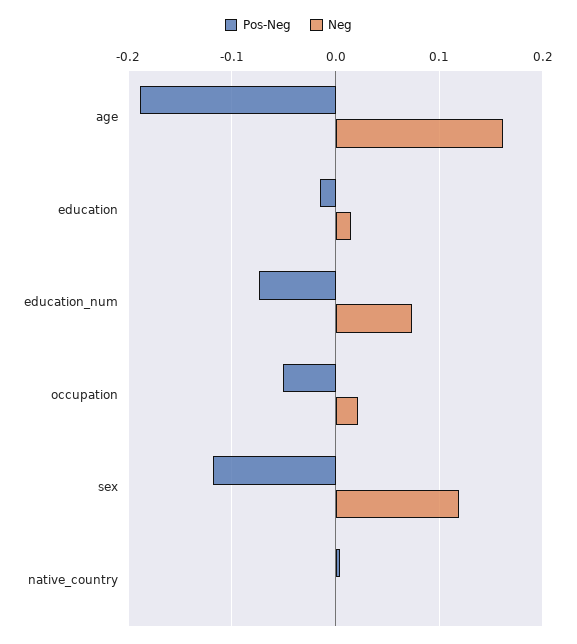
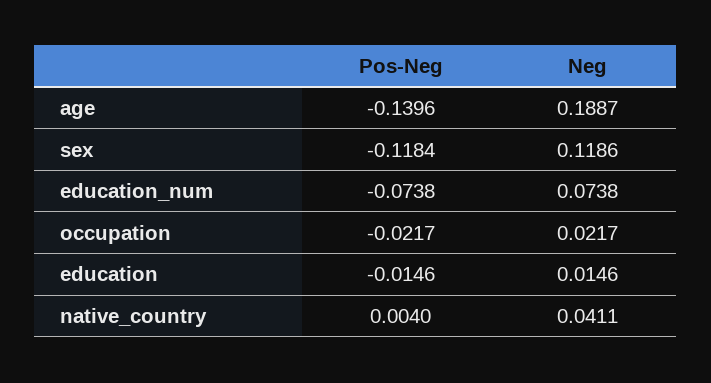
  {
    "Pos-Neg": {
-     "age": -0.19,
+     "age": -0.1396,
      "education": -0.0146,
      "education_num": -0.0738,
-     "occupation": -0.05,
+     "occupation": -0.0217,
      "sex": -0.1184,
      "native_country": 0.004
    },
    "Neg": {
-     "age": 0.16,
+     "age": 0.1887,
      "education": 0.0146,
      "education_num": 0.0738,
      "occupation": 0.0217,
      "sex": 0.1186,
-     "native_country": 0
+     "native_country": 0.0411
    }
  }

